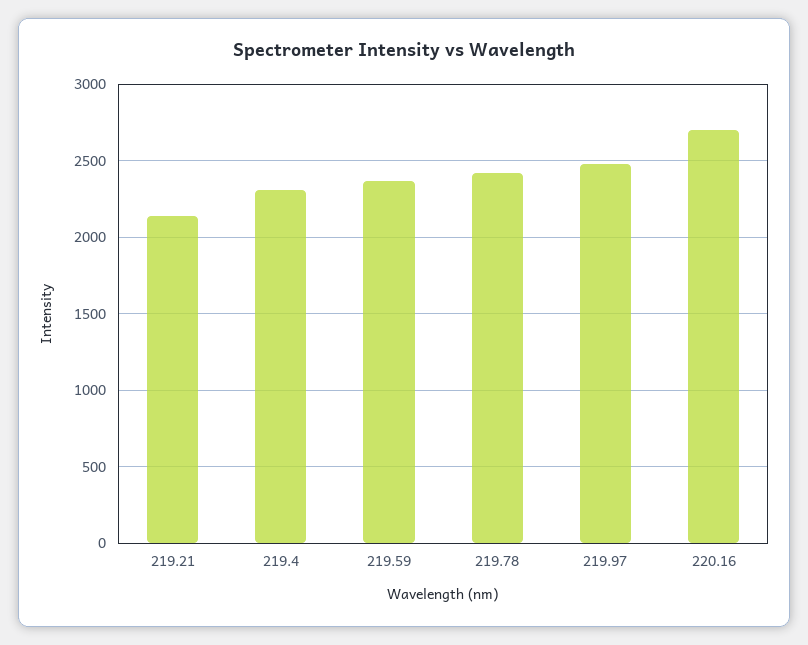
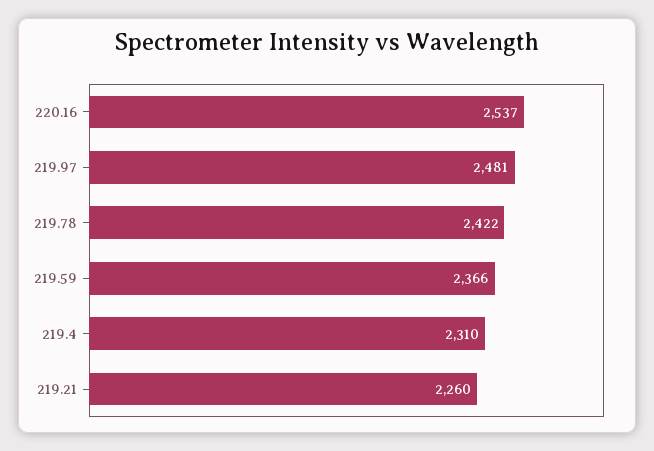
  {
-   "219.21": 2150,
+   "219.21": 2260,
    "219.4": 2310,
    "219.59": 2366,
    "219.78": 2422,
    "219.97": 2481,
-   "220.16": 2700
+   "220.16": 2537
  }

